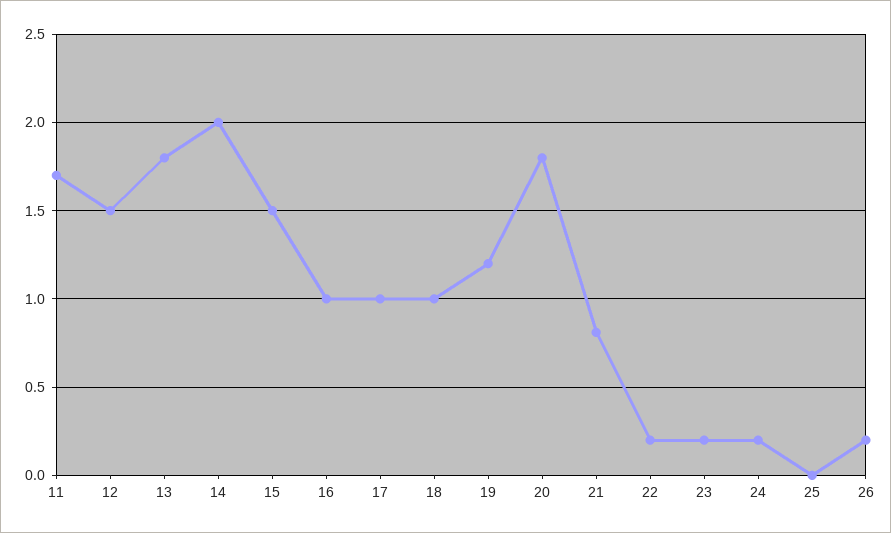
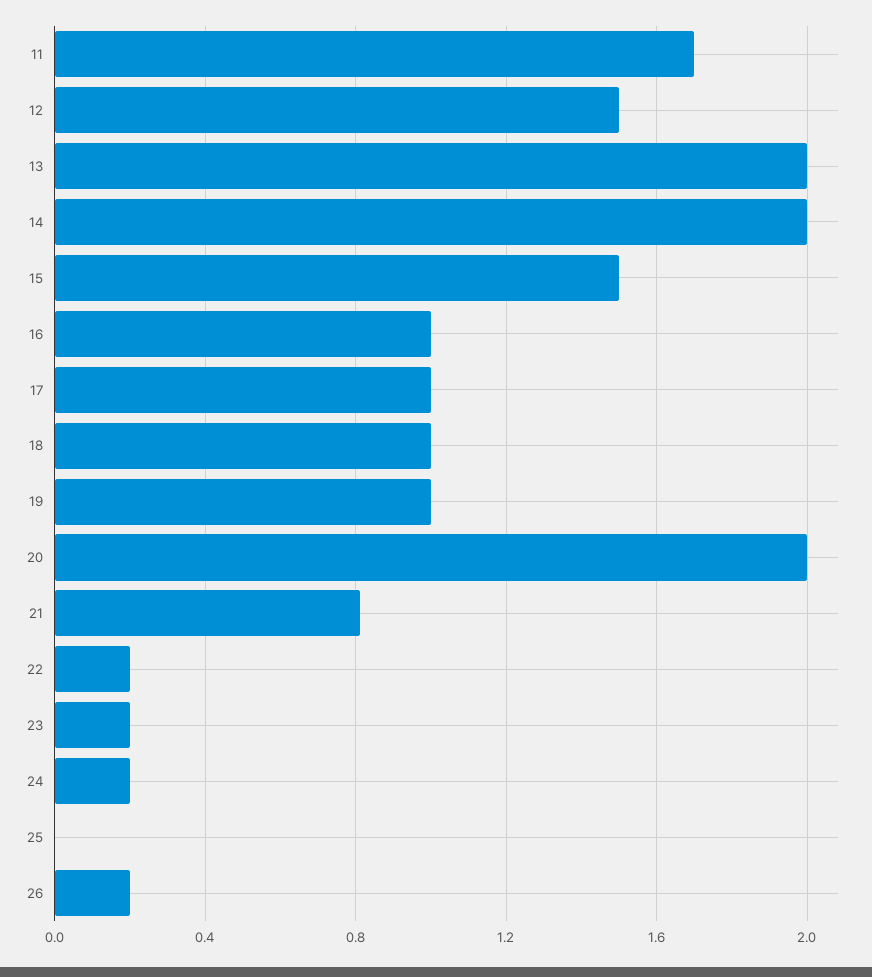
  {
    "11": 1.7,
    "12": 1.5,
-   "13": 1.8,
+   "13": 2,
    "14": 2,
    "15": 1.5,
    "16": 1,
    "17": 1,
    "18": 1,
-   "19": 1.2,
+   "19": 1,
-   "20": 1.8,
+   "20": 2,
    "21": 0.8,
    "22": 0.2,
    "23": 0.2,
    "24": 0.2,
    "25": 0,
    "26": 0.2
  }

